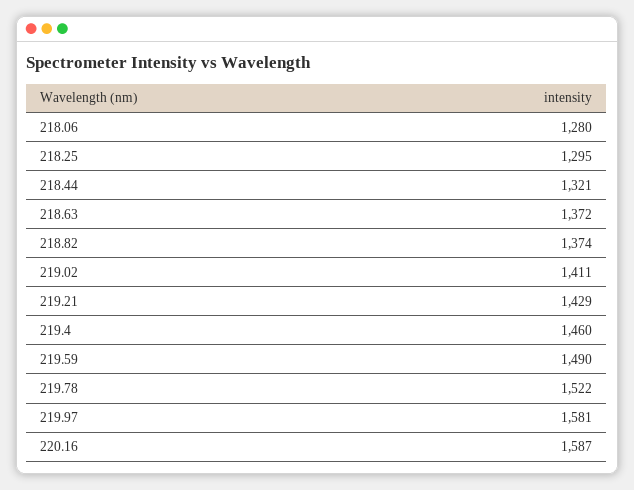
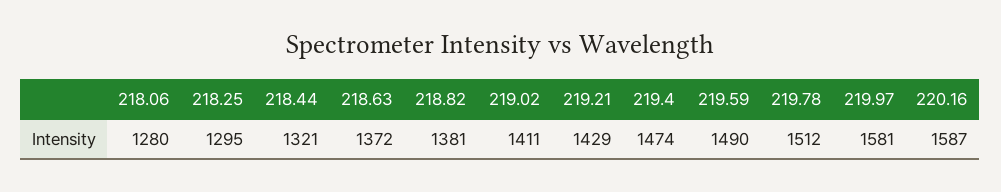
  {
    "218.06": 1280,
    "218.25": 1295,
    "218.44": 1321,
    "218.63": 1372,
-   "218.82": 1374,
+   "218.82": 1381,
    "219.02": 1411,
    "219.21": 1429,
-   "219.4": 1460,
+   "219.4": 1474,
    "219.59": 1490,
-   "219.78": 1522,
+   "219.78": 1512,
    "219.97": 1581,
    "220.16": 1587
  }

